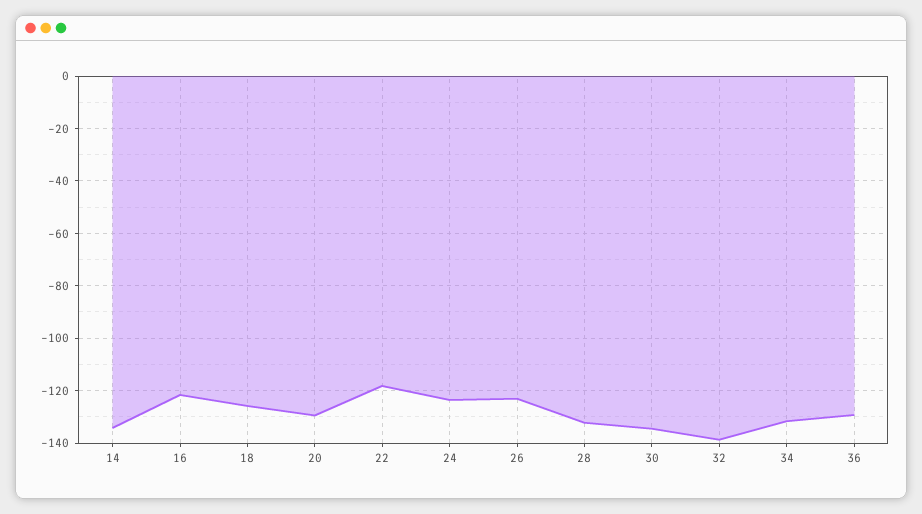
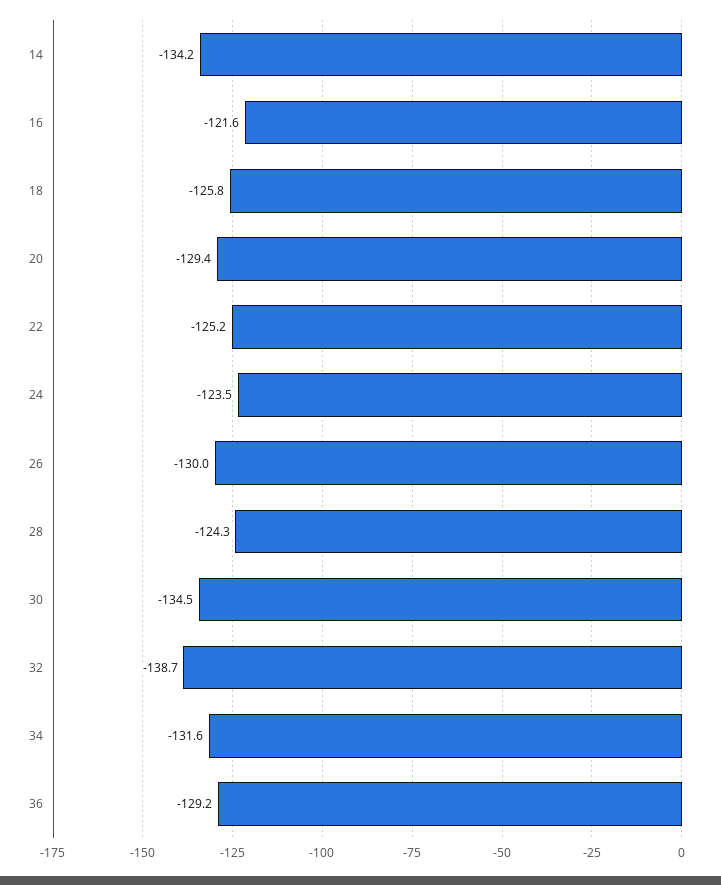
  {
    "14": -134.2,
    "16": -121.6,
    "18": -125.8,
    "20": -129.4,
-   "22": -117.5,
+   "22": -125.2,
    "24": -123.5,
-   "26": -122.5,
+   "26": -130,
-   "28": -132.5,
+   "28": -124.3,
    "30": -134.5,
    "32": -138.7,
    "34": -131.6,
    "36": -129.2
  }

